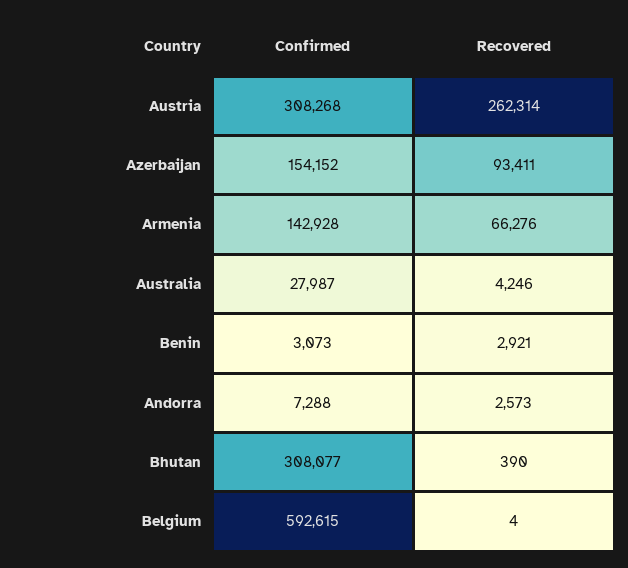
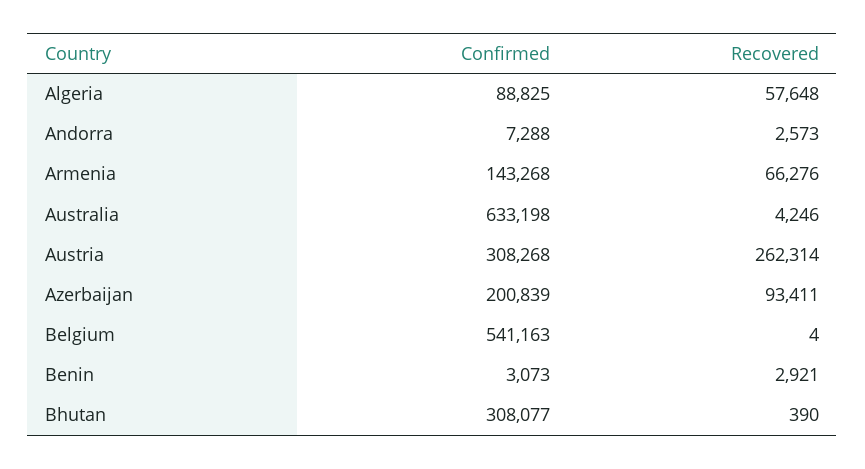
  {
    "Confirmed": {
      "Austria": 308268,
-     "Azerbaijan": 154152,
+     "Azerbaijan": 200839,
-     "Armenia": 142928,
+     "Armenia": 143268,
-     "Australia": 27987,
+     "Australia": 633198,
      "Benin": 3073,
      "Andorra": 7288,
      "Bhutan": 308077,
-     "Belgium": 592615
+     "Belgium": 541163,
+     "Algeria": 88825
    },
    "Recovered": {
      "Austria": 262314,
      "Azerbaijan": 93411,
      "Armenia": 66276,
      "Australia": 4246,
      "Benin": 2921,
      "Andorra": 2573,
      "Bhutan": 390,
-     "Belgium": 4
+     "Belgium": 4,
+     "Algeria": 57648
    }
  }

